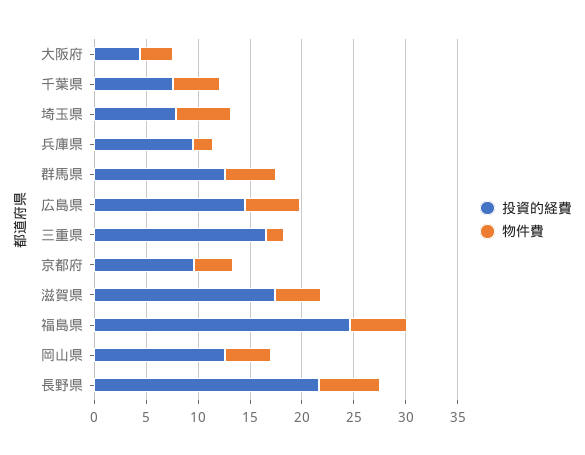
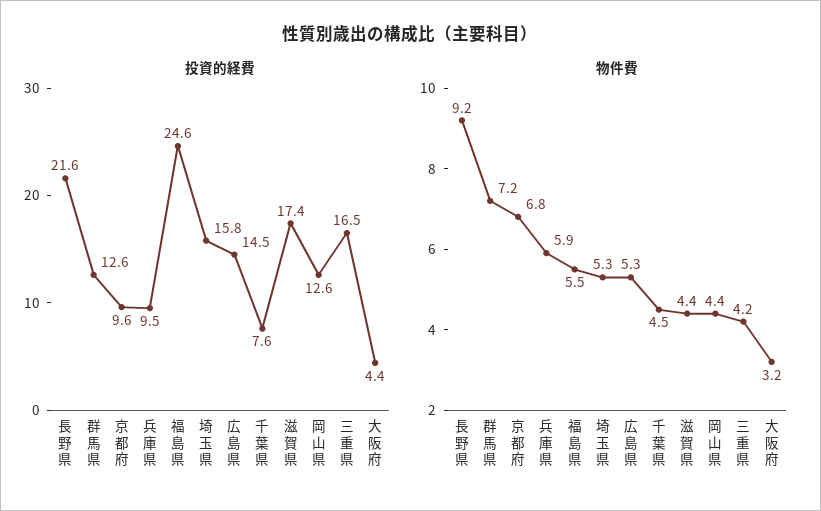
  {
    "投資的経費": {
      "大阪府": 4.4,
      "千葉県": 7.6,
-     "埼玉県": 8,
+     "埼玉県": 15.8,
      "兵庫県": 9.5,
      "群馬県": 12.6,
      "広島県": 14.5,
      "三重県": 16.5,
      "京都府": 9.6,
      "滋賀県": 17.4,
      "福島県": 24.6,
      "岡山県": 12.6,
      "長野県": 21.6
    },
    "物件費": {
      "大阪府": 3.2,
      "千葉県": 4.5,
      "埼玉県": 5.3,
-     "兵庫県": 2,
+     "兵庫県": 5.9,
-     "群馬県": 5,
+     "群馬県": 7.2,
      "広島県": 5.3,
-     "三重県": 2,
+     "三重県": 4.2,
-     "京都府": 4,
+     "京都府": 6.8,
      "滋賀県": 4.4,
      "福島県": 5.5,
      "岡山県": 4.4,
-     "長野県": 6
+     "長野県": 9.2
    }
  }

